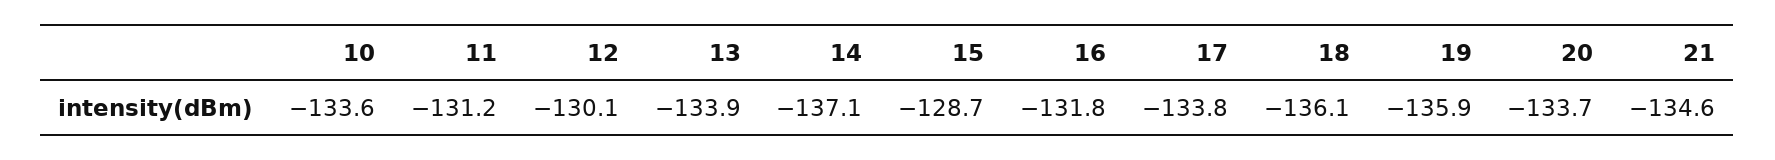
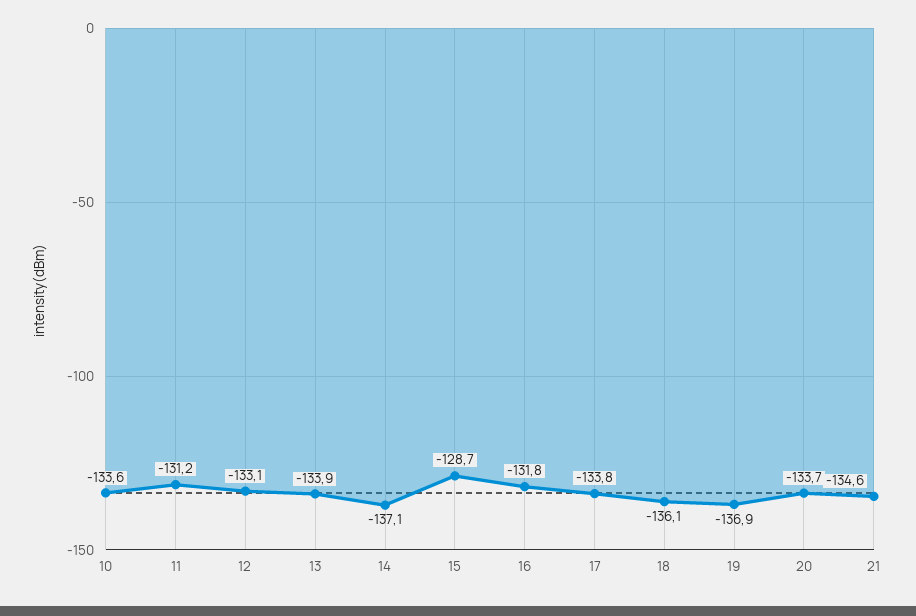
  {
    "10": -133.6,
    "11": -131.2,
-   "12": -130.1,
+   "12": -133.1,
    "13": -133.9,
    "14": -137.1,
    "15": -128.7,
    "16": -131.8,
    "17": -133.8,
    "18": -136.1,
-   "19": -135.9,
+   "19": -136.9,
    "20": -133.7,
    "21": -134.6
  }

